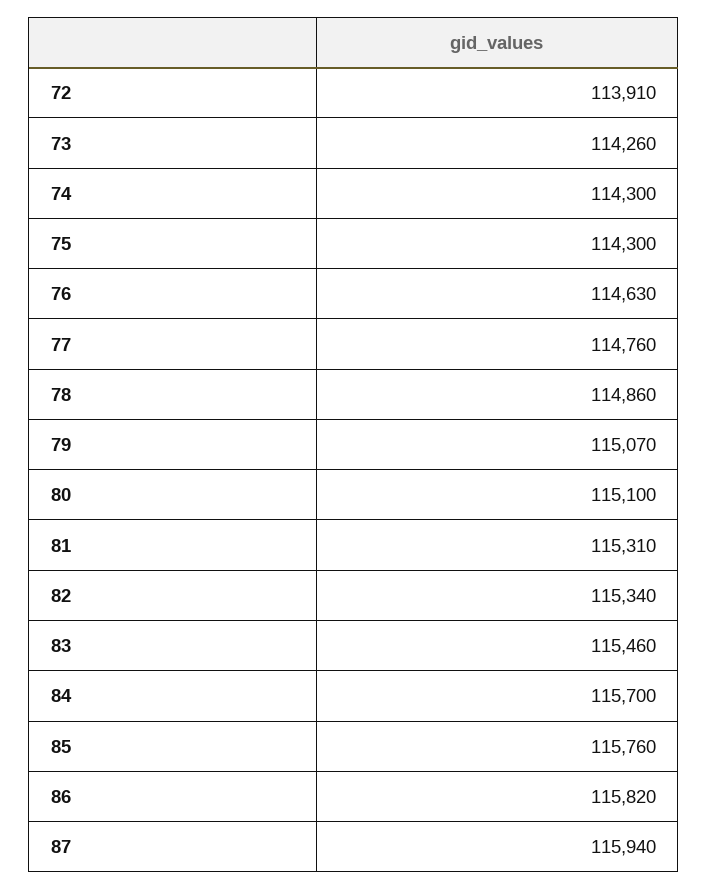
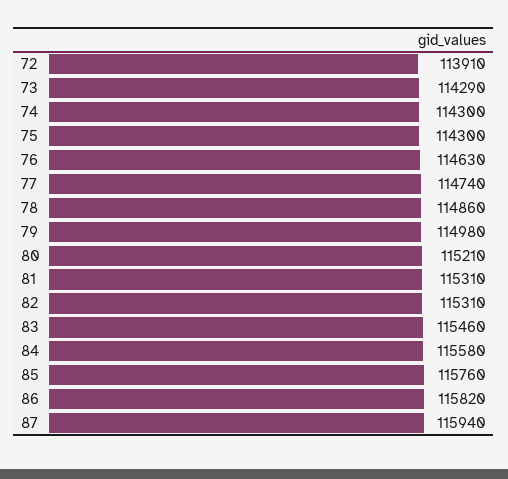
  {
    "72": 113910,
-   "73": 114260,
+   "73": 114290,
    "74": 114300,
    "75": 114300,
    "76": 114630,
-   "77": 114760,
+   "77": 114740,
    "78": 114860,
-   "79": 115070,
+   "79": 114980,
-   "80": 115100,
+   "80": 115210,
    "81": 115310,
-   "82": 115340,
+   "82": 115310,
    "83": 115460,
-   "84": 115700,
+   "84": 115580,
    "85": 115760,
    "86": 115820,
    "87": 115940
  }

